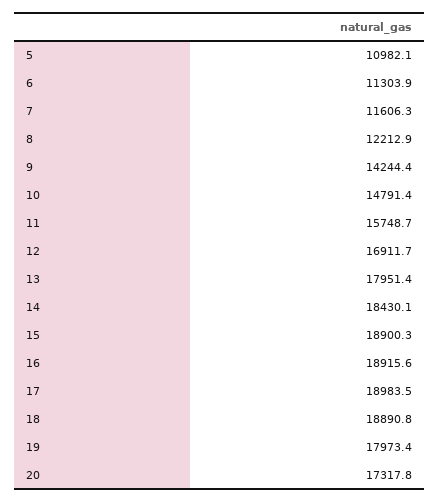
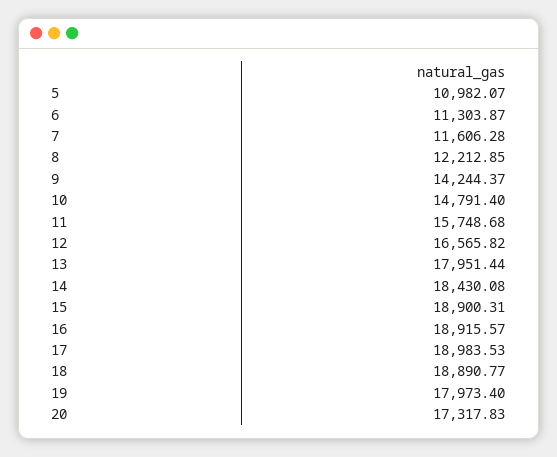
  {
    "5": 10982.07,
    "6": 11303.87,
    "7": 11606.28,
    "8": 12212.85,
    "9": 14244.37,
    "10": 14791.4,
    "11": 15748.68,
-   "12": 16911.7,
+   "12": 16565.82,
    "13": 17951.44,
    "14": 18430.08,
    "15": 18900.31,
    "16": 18915.57,
    "17": 18983.53,
    "18": 18890.77,
    "19": 17973.4,
    "20": 17317.83
  }

